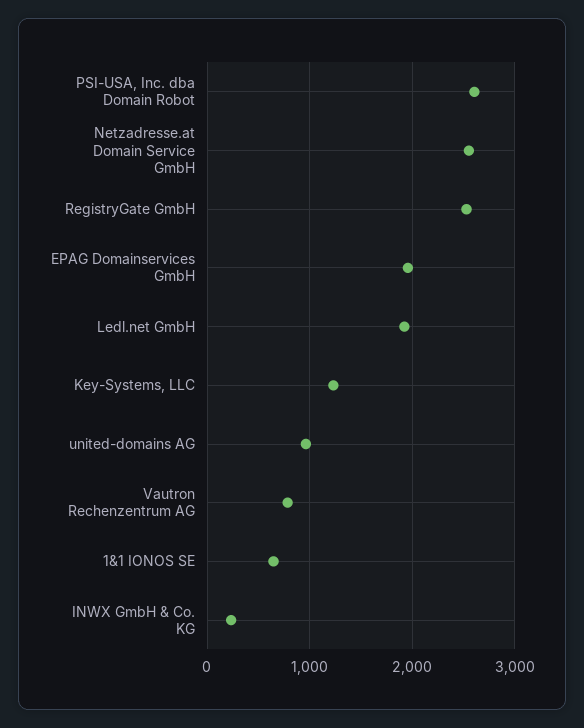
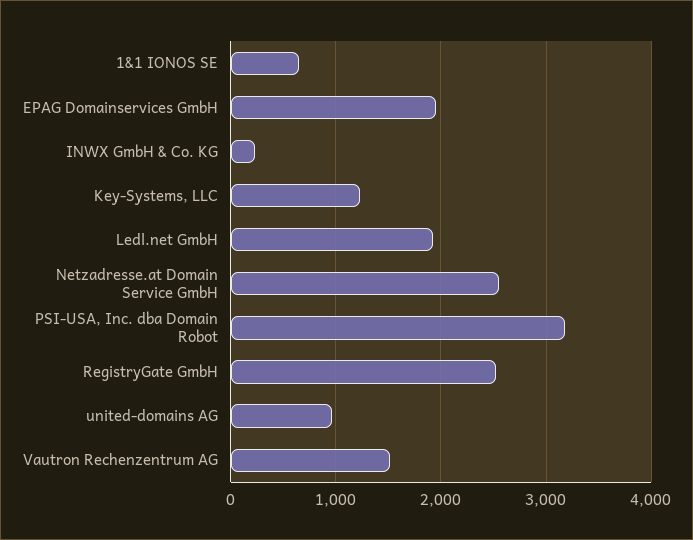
  {
-   "PSI-USA, Inc. dba Domain Robot": 2600,
+   "PSI-USA, Inc. dba Domain Robot": 3200,
    "Netzadresse.at Domain Service GmbH": 2600,
    "RegistryGate GmbH": 2500,
    "EPAG Domainservices GmbH": 2000,
    "Ledl.net GmbH": 1900,
    "Key-Systems, LLC": 1200,
    "united-domains AG": 1000,
-   "Vautron Rechenzentrum AG": 800,
+   "Vautron Rechenzentrum AG": 1500,
    "1&1 IONOS SE": 600,
    "INWX GmbH & Co. KG": 200
  }

